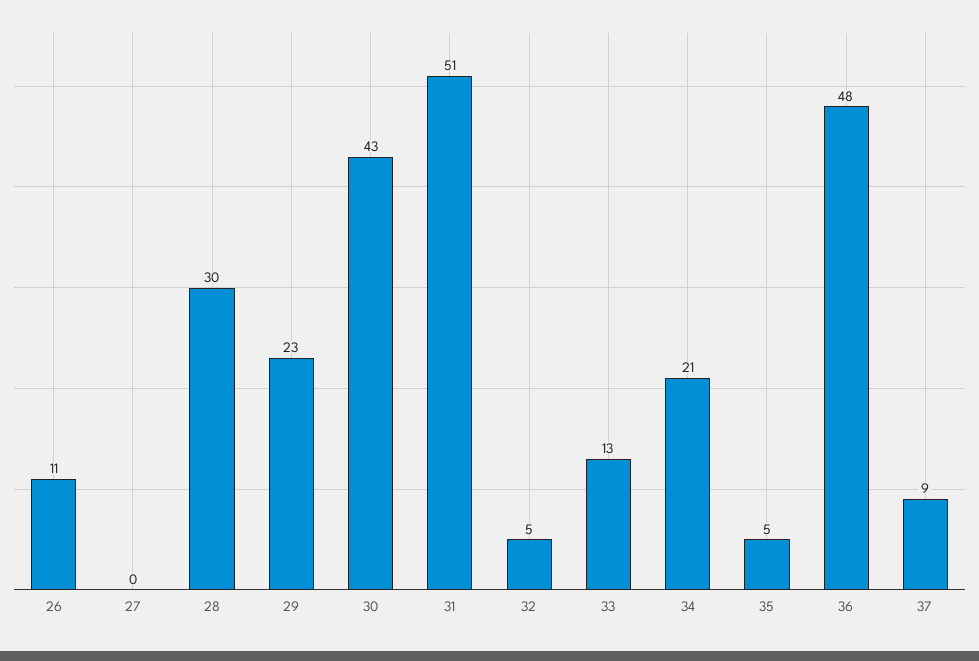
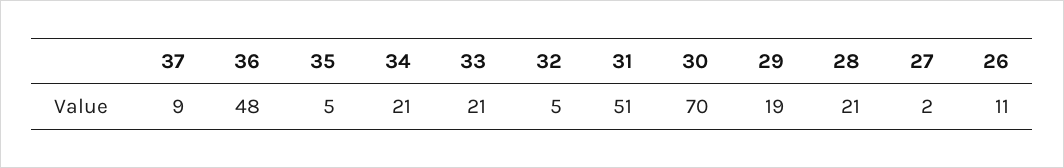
  {
    "26": 11,
-   "27": 0,
+   "27": 2,
-   "28": 30,
+   "28": 21,
-   "29": 23,
+   "29": 19,
-   "30": 43,
+   "30": 70,
    "31": 51,
    "32": 5,
-   "33": 13,
+   "33": 21,
    "34": 21,
    "35": 5,
    "36": 48,
    "37": 9
  }

